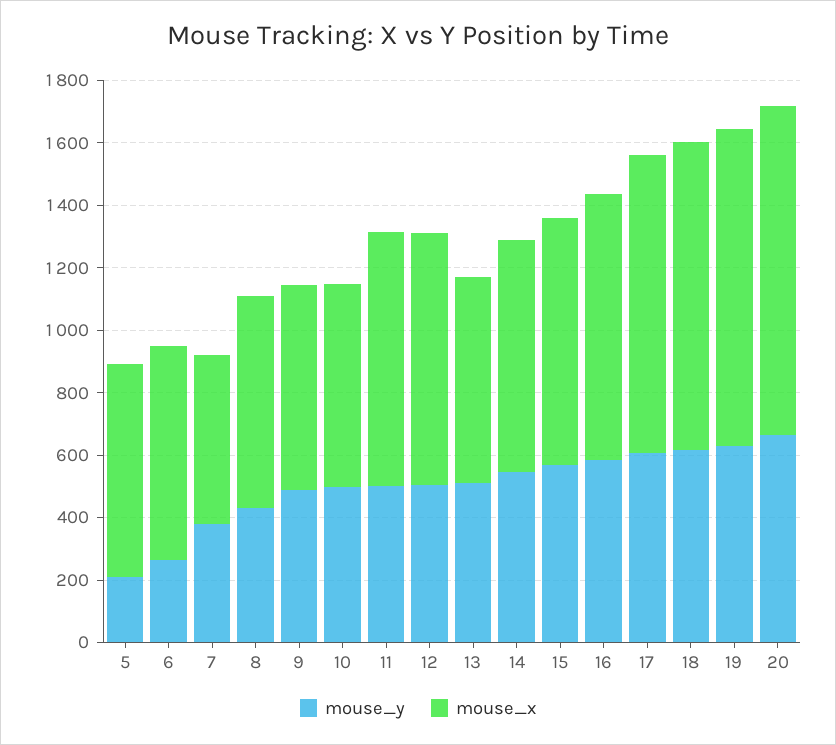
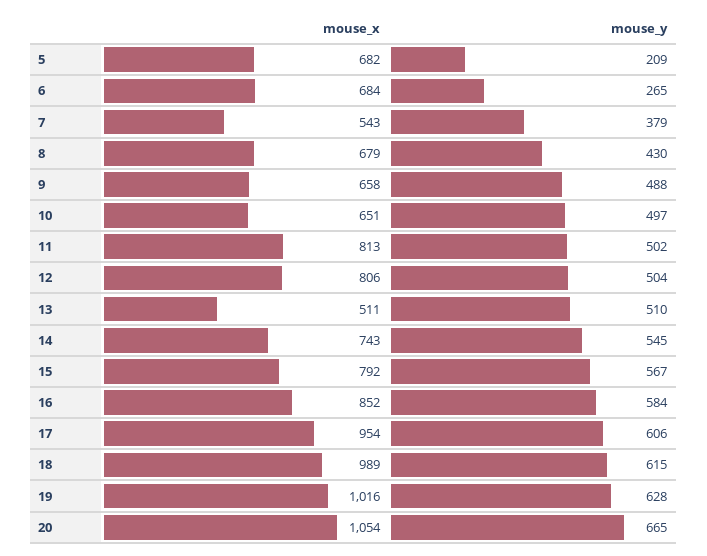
  {
    "mouse_y": {
      "5": 209,
      "6": 265,
      "7": 379,
      "8": 430,
      "9": 488,
      "10": 497,
      "11": 502,
      "12": 504,
      "13": 510,
      "14": 545,
      "15": 567,
      "16": 584,
      "17": 606,
      "18": 615,
      "19": 628,
      "20": 665
    },
    "mouse_x": {
      "5": 682,
      "6": 684,
      "7": 543,
      "8": 679,
      "9": 658,
      "10": 651,
      "11": 813,
      "12": 806,
-     "13": 650,
+     "13": 511,
      "14": 743,
      "15": 792,
      "16": 852,
      "17": 954,
      "18": 989,
      "19": 1016,
      "20": 1054
    }
  }

